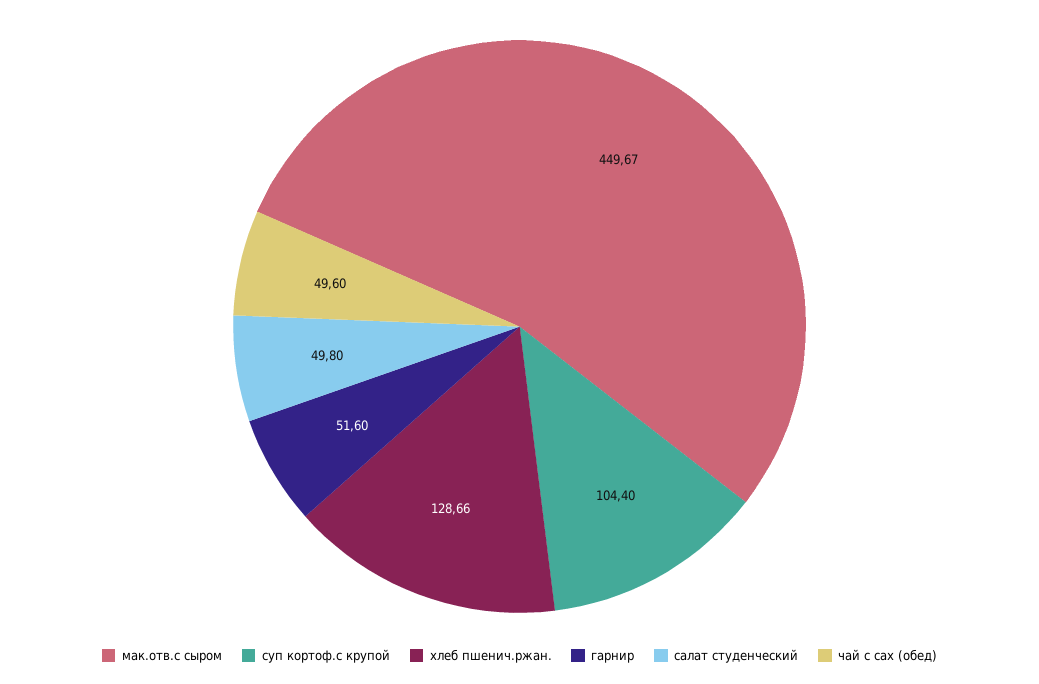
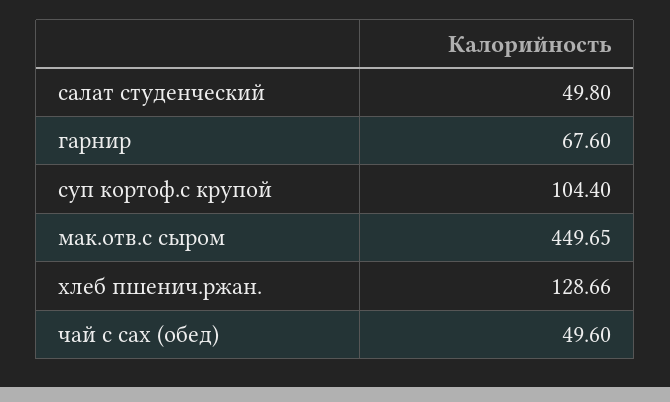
  {
-   "мак.отв.с сыром": 449.67,
+   "мак.отв.с сыром": 449.65,
    "суп кортоф.с крупой": 104.4,
    "хлеб пшенич.ржан.": 128.66,
-   "гарнир": 51.6,
+   "гарнир": 67.6,
    "салат студенческий": 49.8,
    "чай с сах (обед)": 49.6
  }

